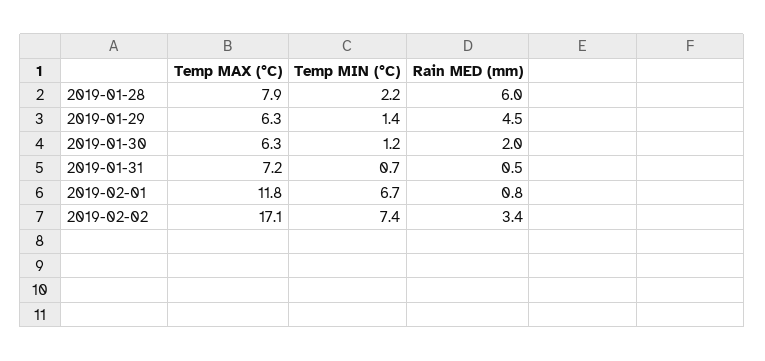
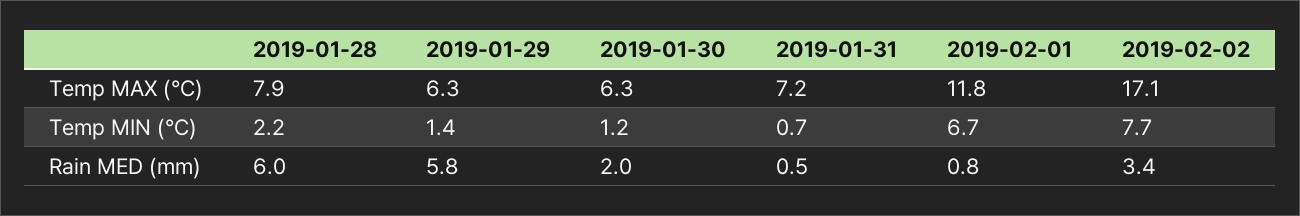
  {
    "Temp MAX (°C)": {
      "2019-01-28": 7.9,
      "2019-01-29": 6.3,
      "2019-01-30": 6.3,
      "2019-01-31": 7.2,
      "2019-02-01": 11.8,
      "2019-02-02": 17.1
    },
    "Temp MIN (°C)": {
      "2019-01-28": 2.2,
      "2019-01-29": 1.4,
      "2019-01-30": 1.2,
      "2019-01-31": 0.7,
      "2019-02-01": 6.7,
-     "2019-02-02": 7.4
+     "2019-02-02": 7.7
    },
    "Rain MED (mm)": {
      "2019-01-28": 6,
-     "2019-01-29": 4.5,
+     "2019-01-29": 5.8,
      "2019-01-30": 2,
      "2019-01-31": 0.5,
      "2019-02-01": 0.8,
      "2019-02-02": 3.4
    }
  }

